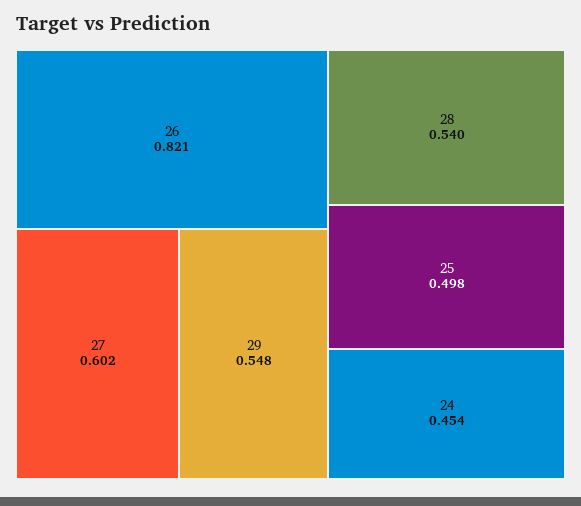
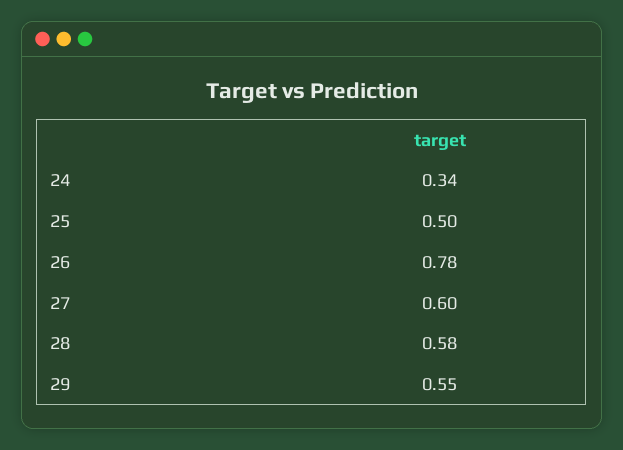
  {
-   "26": 0.821,
+   "26": 0.78,
    "27": 0.602,
    "29": 0.548,
-   "28": 0.54,
+   "28": 0.58,
    "25": 0.498,
-   "24": 0.454
+   "24": 0.34
  }

